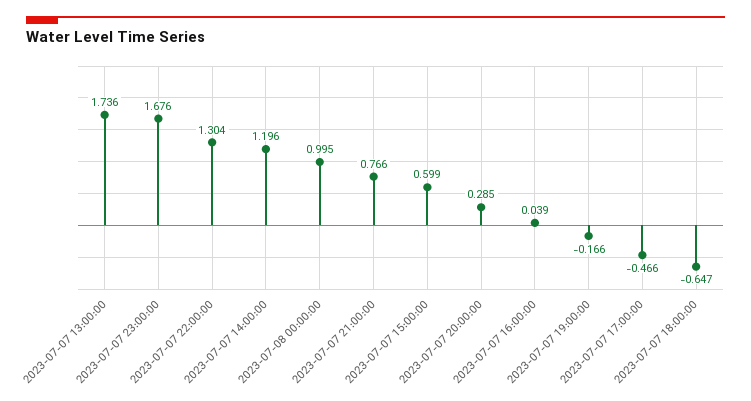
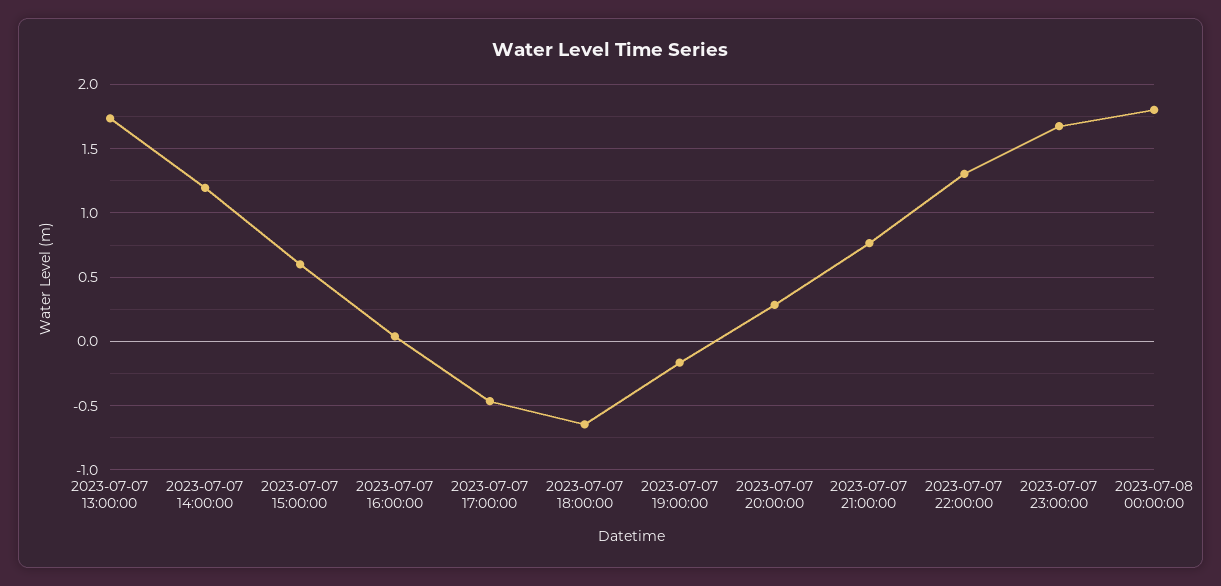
  {
    "2023-07-07 13:00:00": 1.736,
    "2023-07-07 23:00:00": 1.676,
    "2023-07-07 22:00:00": 1.304,
    "2023-07-07 14:00:00": 1.196,
-   "2023-07-08 00:00:00": 0.995,
+   "2023-07-08 00:00:00": 1.8,
    "2023-07-07 21:00:00": 0.766,
    "2023-07-07 15:00:00": 0.599,
    "2023-07-07 20:00:00": 0.285,
    "2023-07-07 16:00:00": 0.039,
    "2023-07-07 19:00:00": -0.166,
    "2023-07-07 17:00:00": -0.466,
    "2023-07-07 18:00:00": -0.647
  }

